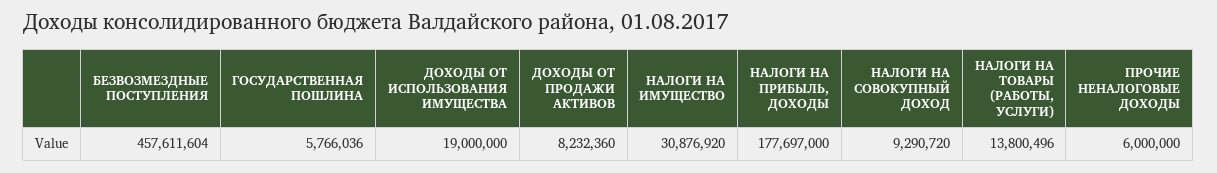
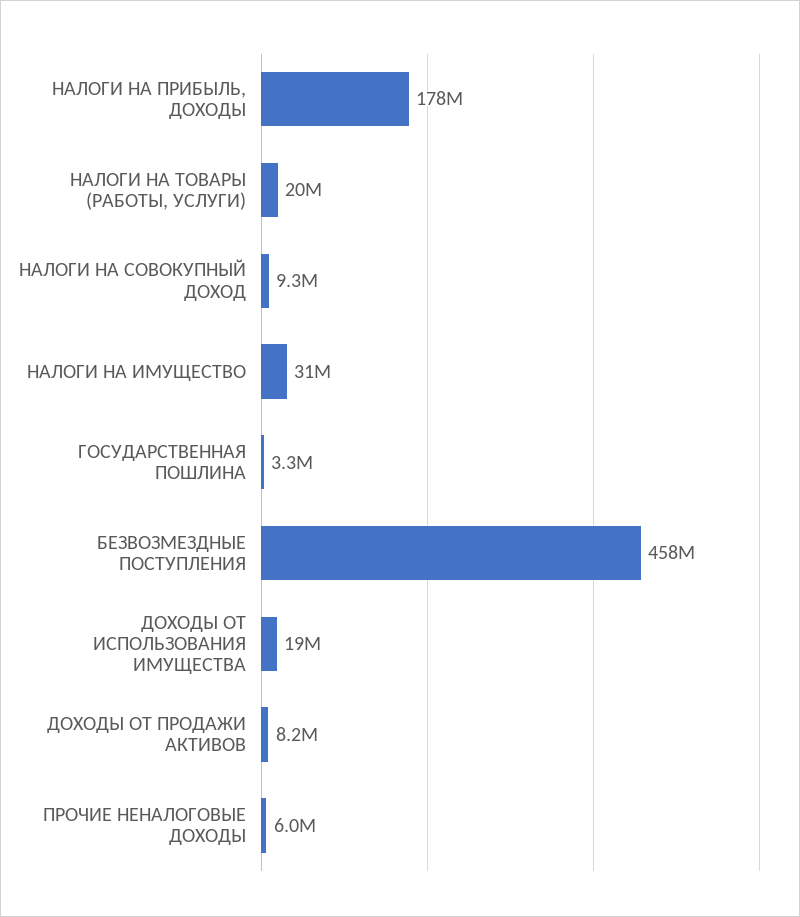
  {
    "БЕЗВОЗМЕЗДНЫЕ ПОСТУПЛЕНИЯ": 457611604,
-   "ГОСУДАРСТВЕННАЯ ПОШЛИНА": 5766036,
+   "ГОСУДАРСТВЕННАЯ ПОШЛИНА": 3300000,
    "ДОХОДЫ ОТ ИСПОЛЬЗОВАНИЯ ИМУЩЕСТВА": 19000000,
    "ДОХОДЫ ОТ ПРОДАЖИ АКТИВОВ": 8232360,
    "НАЛОГИ НА ИМУЩЕСТВО": 30876920,
    "НАЛОГИ НА ПРИБЫЛЬ, ДОХОДЫ": 177697000,
    "НАЛОГИ НА СОВОКУПНЫЙ ДОХОД": 9290720,
-   "НАЛОГИ НА ТОВАРЫ (РАБОТЫ, УСЛУГИ)": 13800496,
+   "НАЛОГИ НА ТОВАРЫ (РАБОТЫ, УСЛУГИ)": 20000000,
    "ПРОЧИЕ НЕНАЛОГОВЫЕ ДОХОДЫ": 6000000
  }

